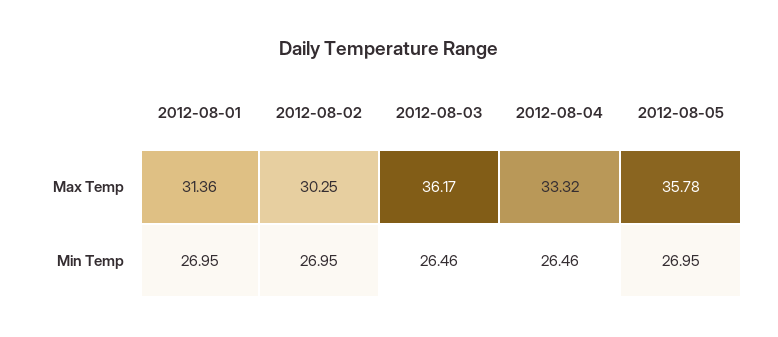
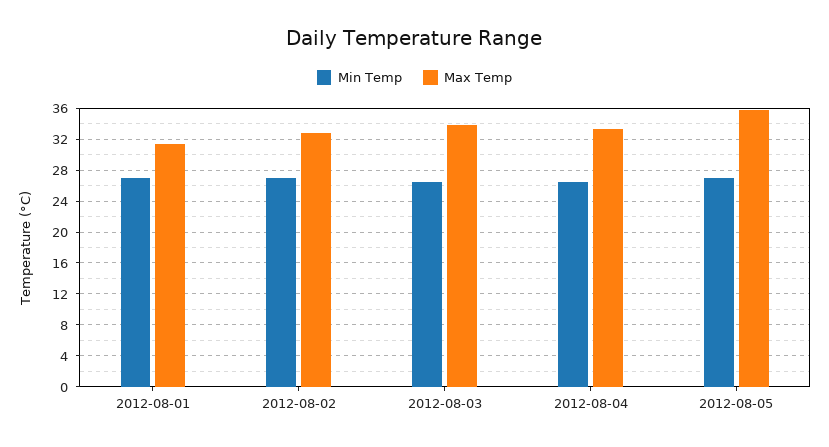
  {
    "Max Temp": {
      "2012-08-01": 31.36,
-     "2012-08-02": 30.25,
+     "2012-08-02": 33,
-     "2012-08-03": 36.17,
+     "2012-08-03": 34,
      "2012-08-04": 33.32,
      "2012-08-05": 35.78
    },
    "Min Temp": {
      "2012-08-01": 26.95,
      "2012-08-02": 26.95,
      "2012-08-03": 26.46,
      "2012-08-04": 26.46,
      "2012-08-05": 26.95
    }
  }

